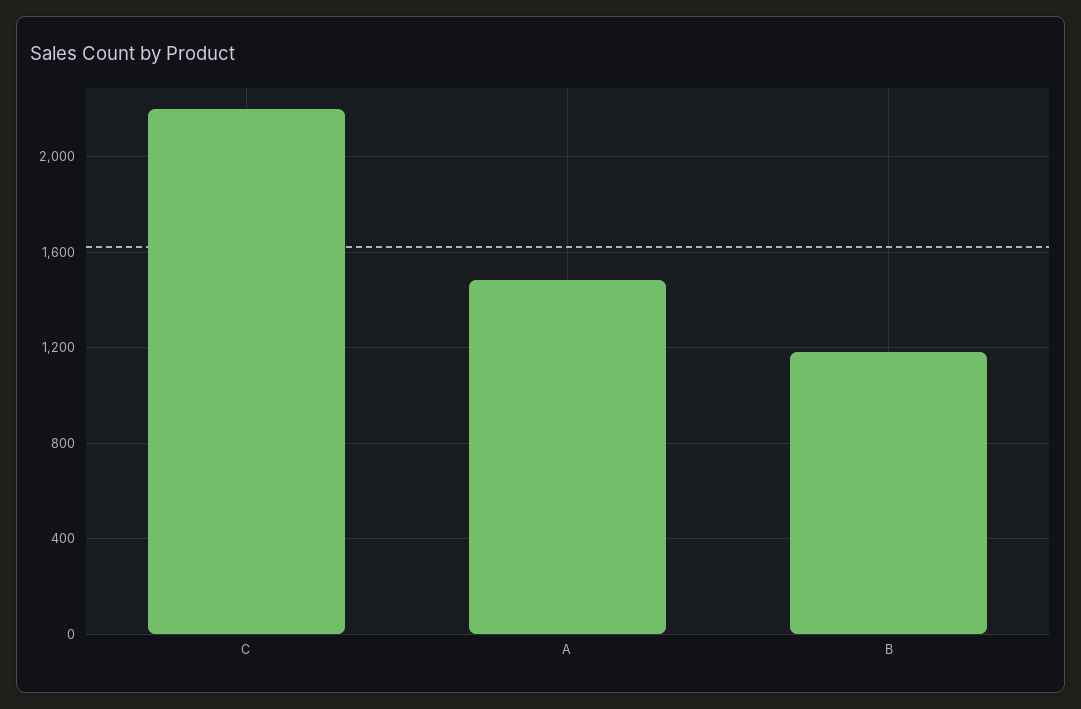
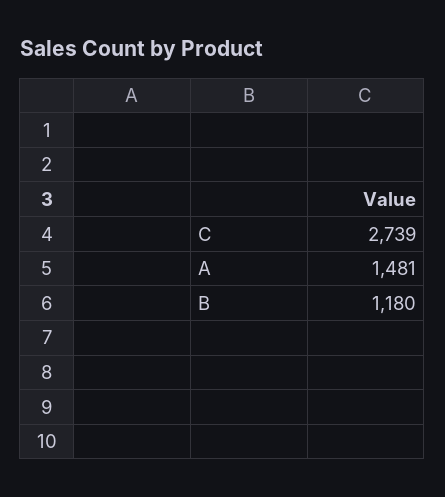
  {
-   "C": 2200,
+   "C": 2739,
    "A": 1481,
    "B": 1180
  }

